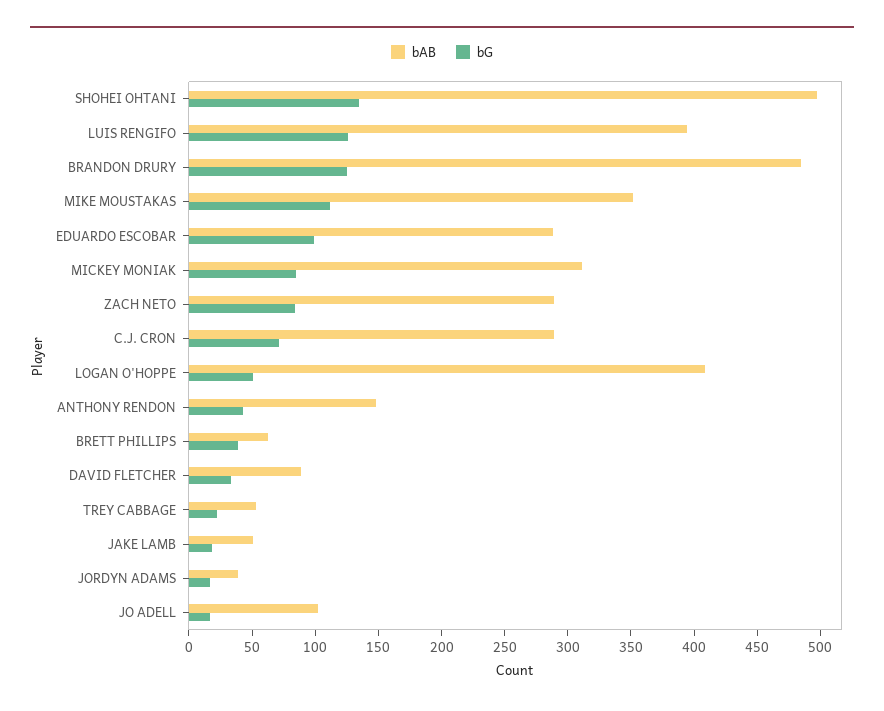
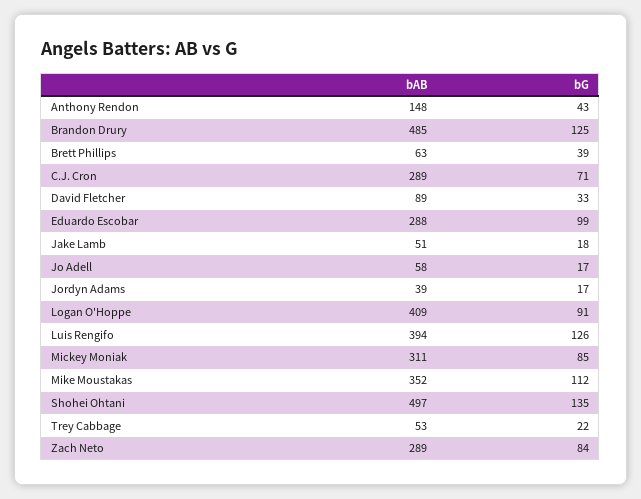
  {
    "bAB": {
      "SHOHEI OHTANI": 497,
      "LUIS RENGIFO": 394,
      "BRANDON DRURY": 485,
      "MIKE MOUSTAKAS": 352,
      "EDUARDO ESCOBAR": 288,
      "MICKEY MONIAK": 311,
      "ZACH NETO": 289,
      "C.J. CRON": 289,
      "LOGAN O'HOPPE": 409,
      "ANTHONY RENDON": 148,
      "BRETT PHILLIPS": 63,
      "DAVID FLETCHER": 89,
      "TREY CABBAGE": 53,
      "JAKE LAMB": 51,
      "JORDYN ADAMS": 39,
-     "JO ADELL": 100
+     "JO ADELL": 58
    },
    "bG": {
      "SHOHEI OHTANI": 135,
      "LUIS RENGIFO": 126,
      "BRANDON DRURY": 125,
      "MIKE MOUSTAKAS": 112,
      "EDUARDO ESCOBAR": 99,
      "MICKEY MONIAK": 85,
      "ZACH NETO": 84,
      "C.J. CRON": 71,
-     "LOGAN O'HOPPE": 50,
+     "LOGAN O'HOPPE": 91,
      "ANTHONY RENDON": 43,
      "BRETT PHILLIPS": 39,
      "DAVID FLETCHER": 33,
      "TREY CABBAGE": 22,
      "JAKE LAMB": 18,
      "JORDYN ADAMS": 17,
      "JO ADELL": 17
    }
  }

